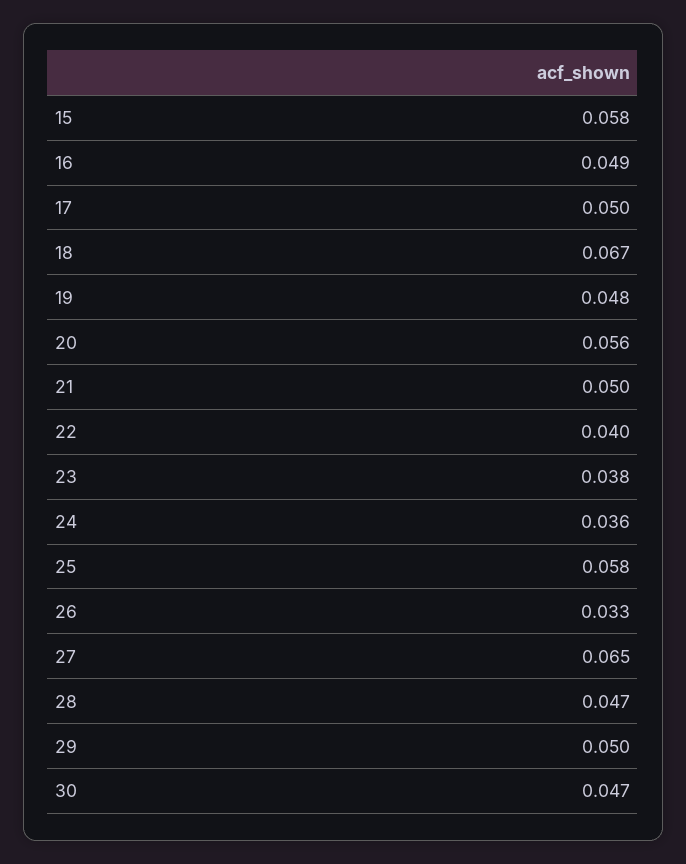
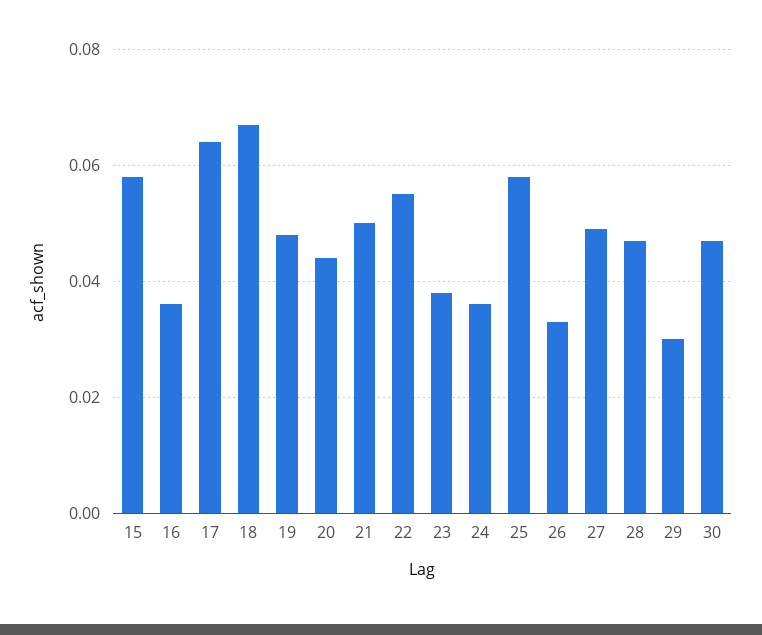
  {
    "15": 0.058,
-   "16": 0.049,
+   "16": 0.035,
-   "17": 0.05,
+   "17": 0.065,
    "18": 0.067,
    "19": 0.048,
-   "20": 0.056,
+   "20": 0.045,
    "21": 0.05,
-   "22": 0.04,
+   "22": 0.055,
    "23": 0.038,
    "24": 0.036,
    "25": 0.058,
    "26": 0.033,
-   "27": 0.065,
+   "27": 0.05,
    "28": 0.047,
-   "29": 0.05,
+   "29": 0.03,
    "30": 0.047
  }

